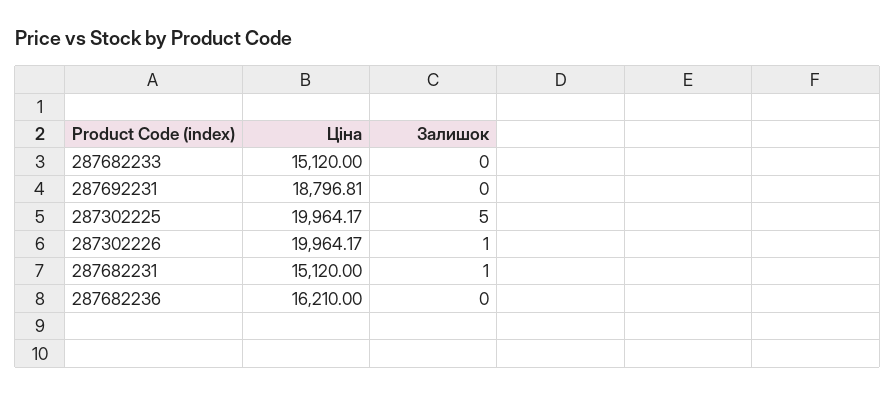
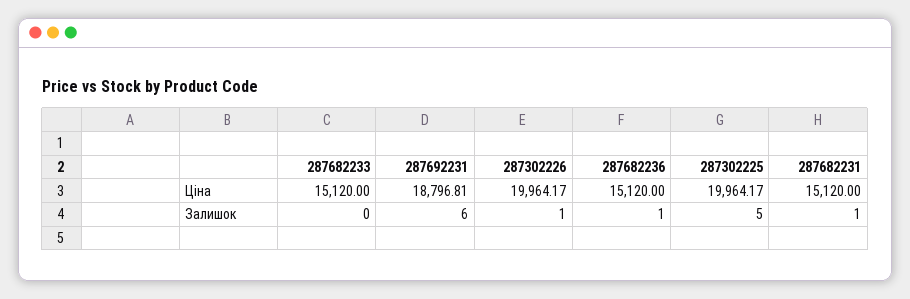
  {
    "Ціна": {
      "287682233": 15120,
      "287692231": 18796.81,
      "287302225": 19964.17,
      "287302226": 19964.17,
      "287682231": 15120,
-     "287682236": 16210
+     "287682236": 15120
    },
    "Залишок": {
      "287682233": 0,
-     "287692231": 0,
+     "287692231": 6,
      "287302225": 5,
      "287302226": 1,
      "287682231": 1,
-     "287682236": 0
+     "287682236": 1
    }
  }

